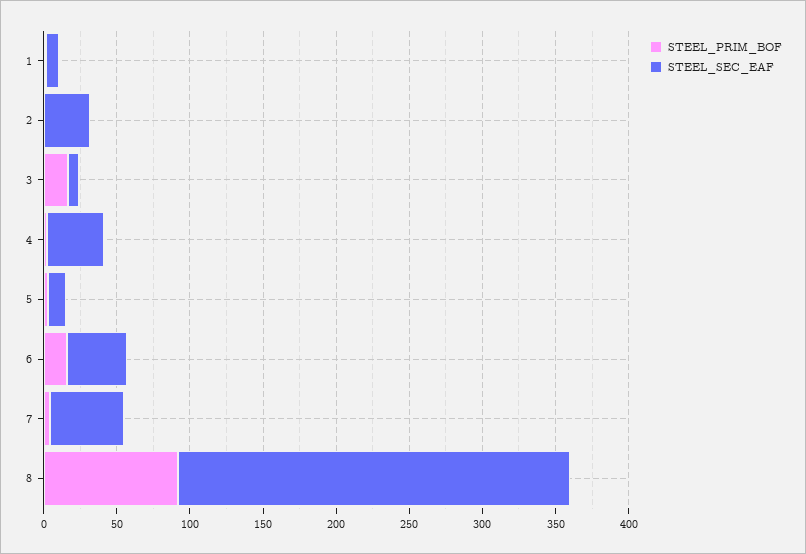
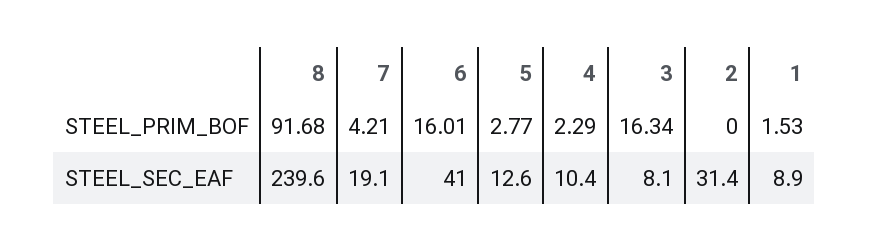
  {
    "STEEL_PRIM_BOF": {
      "1": 1.53,
      "2": 0,
      "3": 16.34,
      "4": 2.29,
      "5": 2.77,
      "6": 16.01,
      "7": 4.21,
      "8": 91.68
    },
    "STEEL_SEC_EAF": {
      "1": 8.9,
      "2": 31.4,
      "3": 8.1,
-     "4": 40,
+     "4": 10.4,
      "5": 12.6,
      "6": 41,
-     "7": 50,
+     "7": 19.1,
-     "8": 270
+     "8": 239.6
    }
  }

